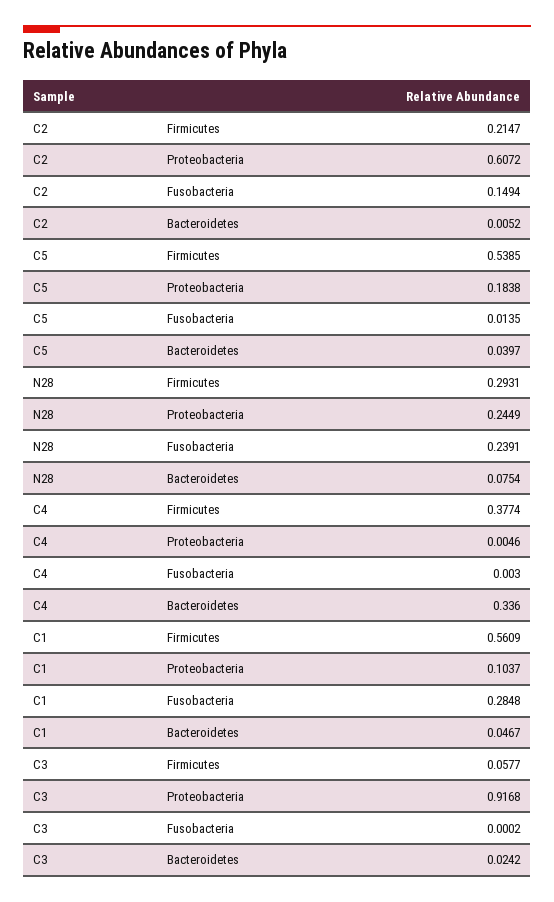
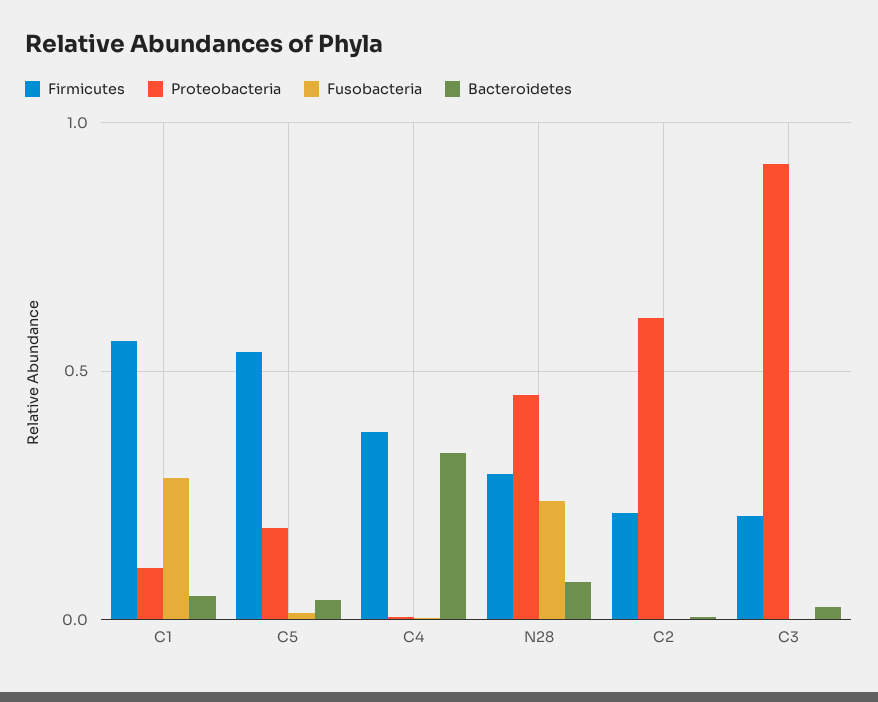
  {
    "Firmicutes": {
      "C2": 0.2147,
      "C5": 0.5385,
      "N28": 0.2931,
      "C4": 0.3774,
      "C1": 0.5609,
-     "C3": 0.0577
+     "C3": 0.2
    },
    "Proteobacteria": {
      "C2": 0.6072,
      "C5": 0.1838,
-     "N28": 0.2449,
+     "N28": 0.45,
      "C4": 0.0046,
      "C1": 0.1037,
      "C3": 0.9168
    },
    "Fusobacteria": {
-     "C2": 0.1494,
+     "C2": 0,
      "C5": 0.0135,
      "N28": 0.2391,
      "C4": 0.003,
      "C1": 0.2848,
      "C3": 0.0002
    },
    "Bacteroidetes": {
      "C2": 0.0052,
      "C5": 0.0397,
      "N28": 0.0754,
      "C4": 0.336,
      "C1": 0.0467,
      "C3": 0.0242
    }
  }

